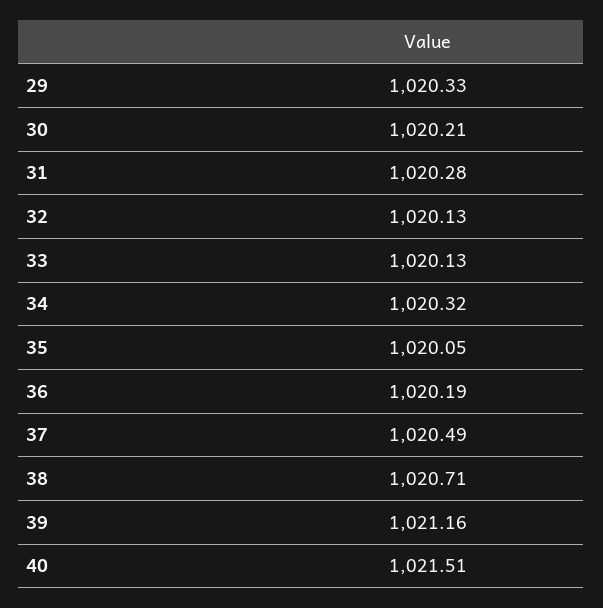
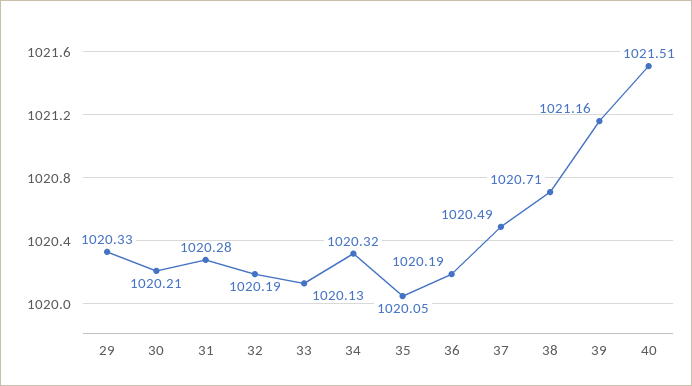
  {
    "29": 1020.33,
    "30": 1020.21,
    "31": 1020.28,
-   "32": 1020.13,
+   "32": 1020.19,
    "33": 1020.13,
    "34": 1020.32,
    "35": 1020.05,
    "36": 1020.19,
    "37": 1020.49,
    "38": 1020.71,
    "39": 1021.16,
    "40": 1021.51
  }

